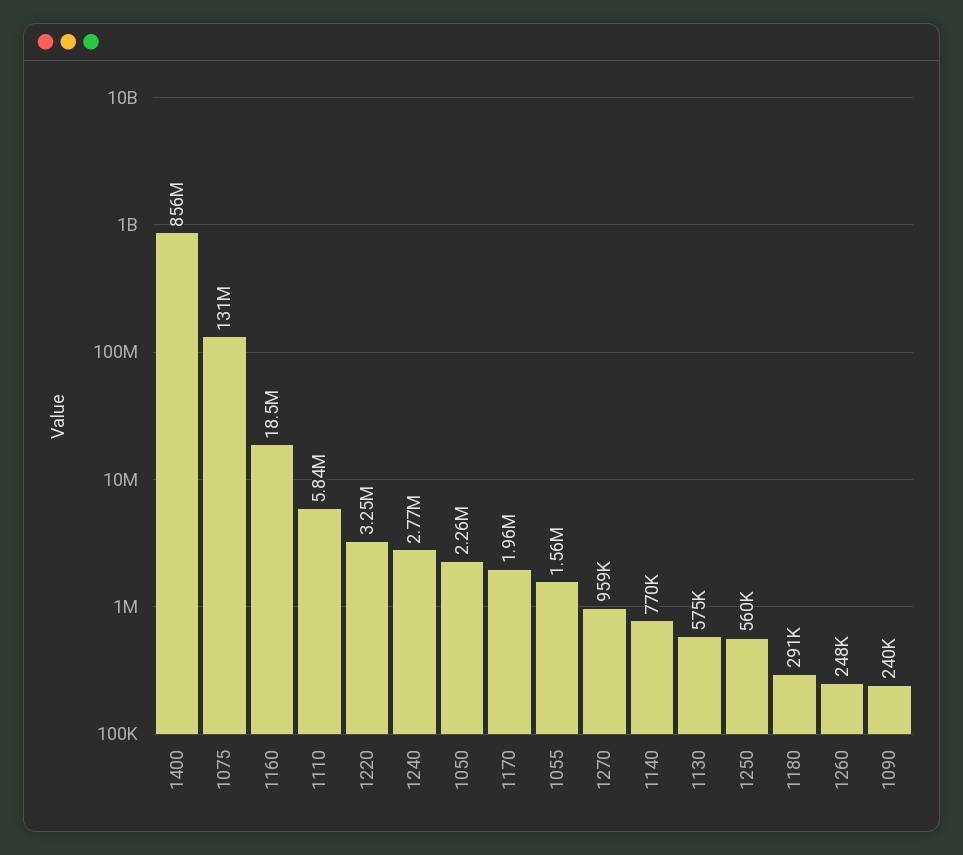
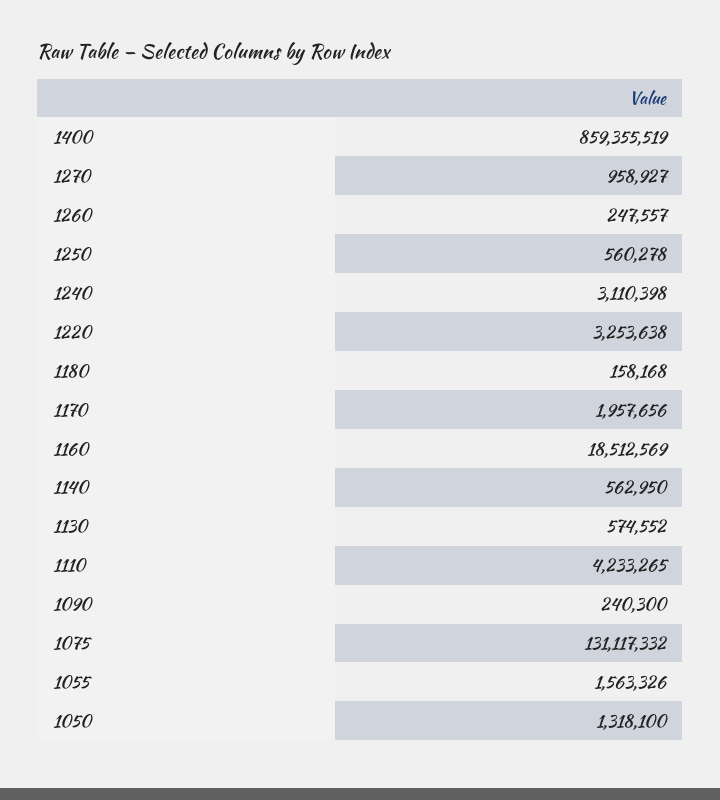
  {
-   "1400": 856000000,
+   "1400": 859355519,
    "1075": 131117332,
    "1160": 18512569,
-   "1110": 5840000,
+   "1110": 4233265,
    "1220": 3253638,
-   "1240": 2770000,
+   "1240": 3110398,
-   "1050": 2260000,
+   "1050": 1318100,
    "1170": 1957656,
    "1055": 1563326,
    "1270": 958927,
-   "1140": 770000,
+   "1140": 562950,
    "1130": 574552,
    "1250": 560278,
-   "1180": 291000,
+   "1180": 158168,
    "1260": 247557,
    "1090": 240300
  }

